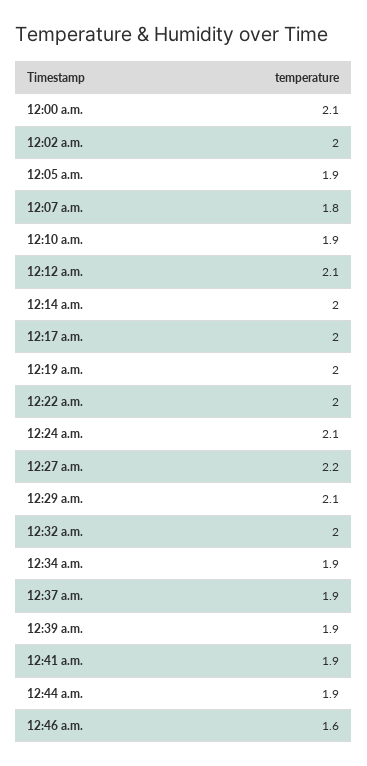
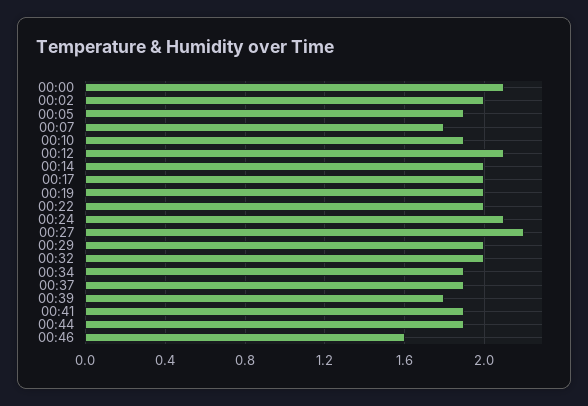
  {
    "12:00 a.m.": 2.1,
    "12:02 a.m.": 2,
    "12:05 a.m.": 1.9,
    "12:07 a.m.": 1.8,
    "12:10 a.m.": 1.9,
    "12:12 a.m.": 2.1,
    "12:14 a.m.": 2,
    "12:17 a.m.": 2,
    "12:19 a.m.": 2,
    "12:22 a.m.": 2,
    "12:24 a.m.": 2.1,
    "12:27 a.m.": 2.2,
-   "12:29 a.m.": 2.1,
+   "12:29 a.m.": 2,
    "12:32 a.m.": 2,
    "12:34 a.m.": 1.9,
    "12:37 a.m.": 1.9,
-   "12:39 a.m.": 1.9,
+   "12:39 a.m.": 1.8,
    "12:41 a.m.": 1.9,
    "12:44 a.m.": 1.9,
    "12:46 a.m.": 1.6
  }

